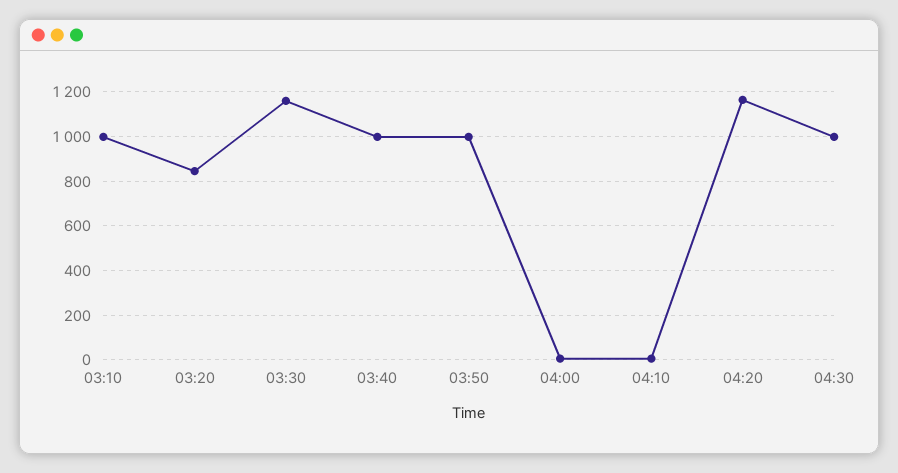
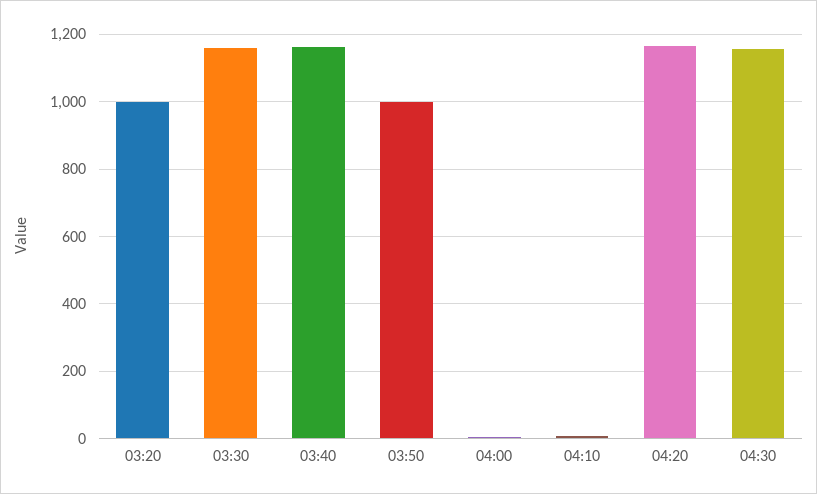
  {
-   "03:10": 1000,
-   "03:20": 850,
+   "03:20": 1000,
    "03:30": 1160,
-   "03:40": 1000,
+   "03:40": 1160,
    "03:50": 1000,
    "04:00": 0,
    "04:10": 0,
    "04:20": 1160,
-   "04:30": 1000
+   "04:30": 1160
  }

